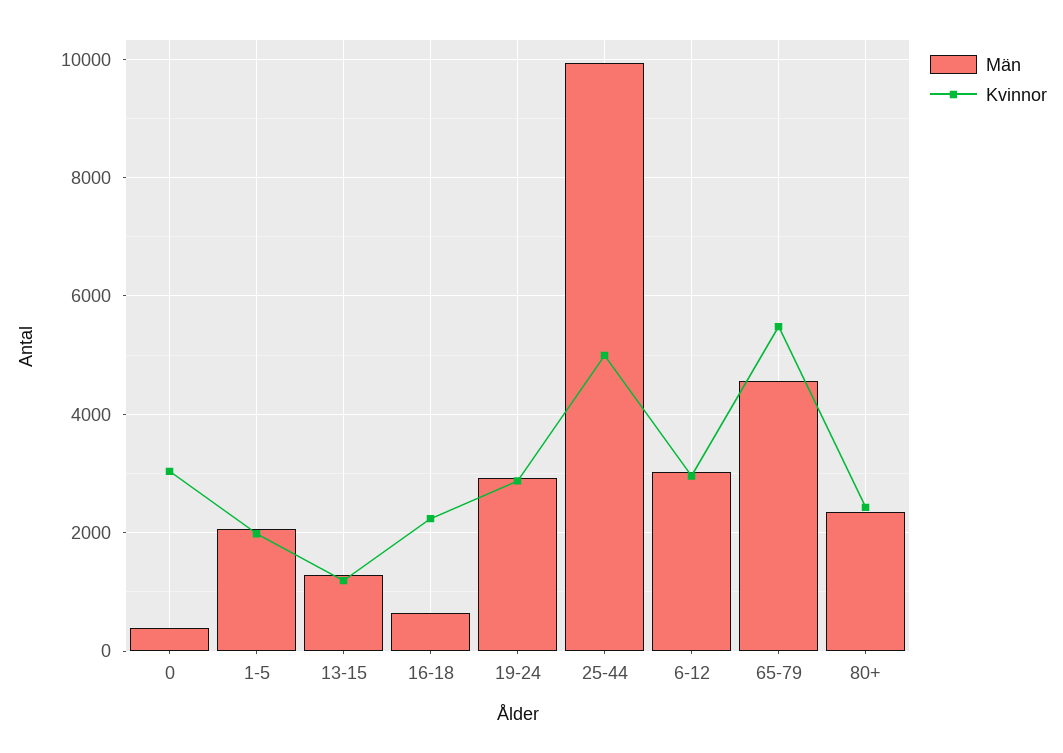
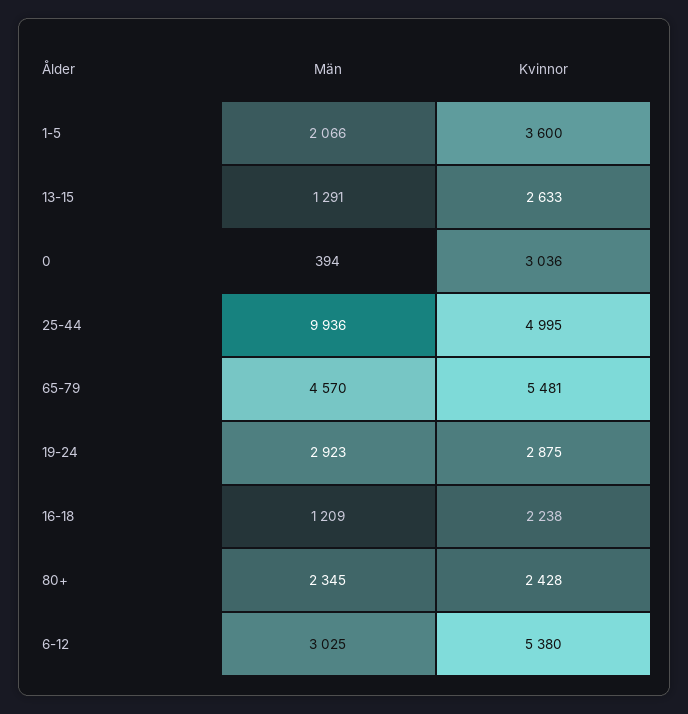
  {
    "Män": {
      "0": 394,
      "1-5": 2066,
      "13-15": 1291,
-     "16-18": 600,
+     "16-18": 1209,
      "19-24": 2923,
      "25-44": 9936,
      "6-12": 3025,
      "65-79": 4570,
      "80+": 2345
    },
    "Kvinnor": {
      "0": 3036,
-     "1-5": 2000,
+     "1-5": 3600,
-     "13-15": 1200,
+     "13-15": 2633,
      "16-18": 2238,
      "19-24": 2875,
      "25-44": 4995,
-     "6-12": 3000,
+     "6-12": 5380,
      "65-79": 5481,
      "80+": 2428
    }
  }

